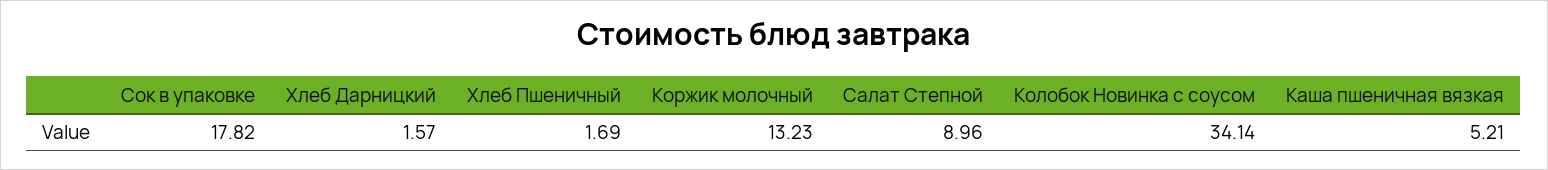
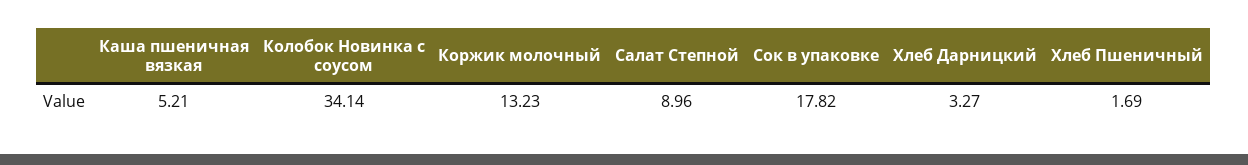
  {
    "Сок в упаковке": 17.82,
-   "Хлеб Дарницкий": 1.57,
+   "Хлеб Дарницкий": 3.27,
    "Хлеб Пшеничный": 1.69,
    "Коржик молочный": 13.23,
    "Салат Степной": 8.96,
    "Колобок Новинка с соусом": 34.14,
    "Каша пшеничная вязкая": 5.21
  }

